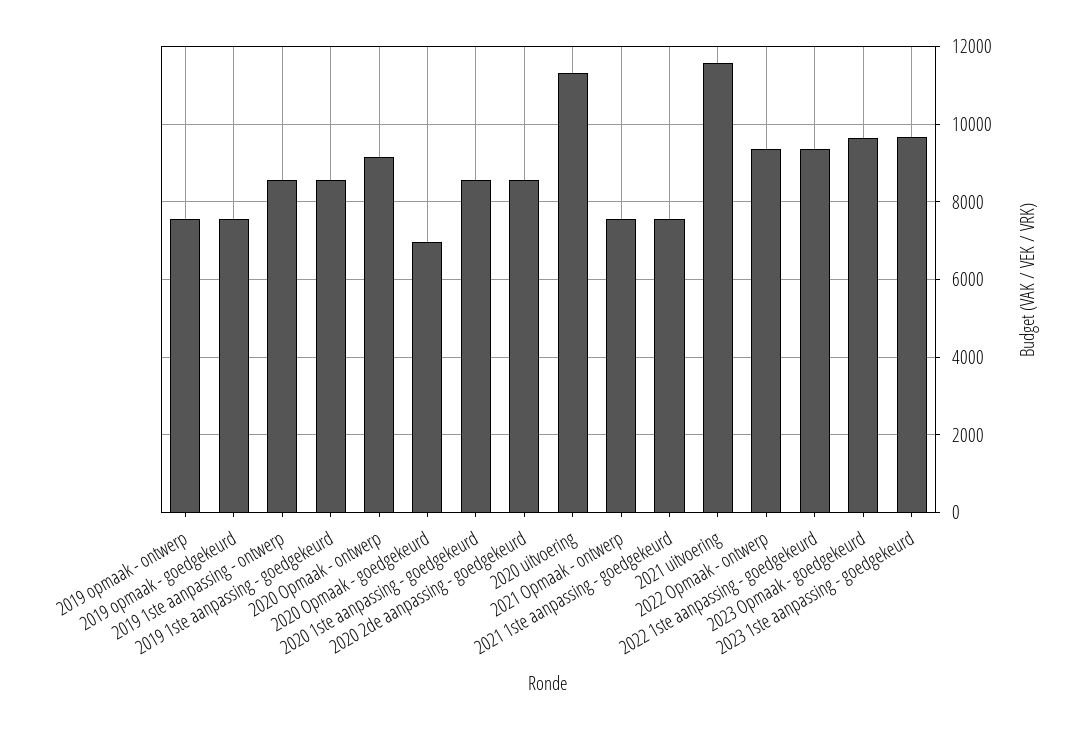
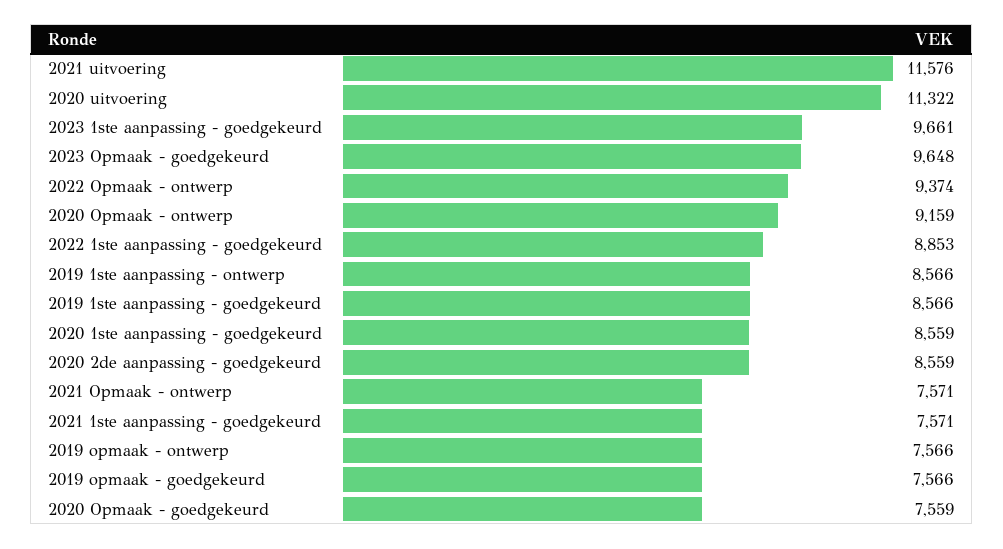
  {
    "2019 opmaak - ontwerp": 7566,
    "2019 opmaak - goedgekeurd": 7566,
    "2019 1ste aanpassing - ontwerp": 8566,
    "2019 1ste aanpassing - goedgekeurd": 8566,
    "2020 Opmaak - ontwerp": 9159,
-   "2020 Opmaak - goedgekeurd": 7000,
+   "2020 Opmaak - goedgekeurd": 7559,
    "2020 1ste aanpassing - goedgekeurd": 8559,
    "2020 2de aanpassing - goedgekeurd": 8559,
    "2020 uitvoering": 11322,
    "2021 Opmaak - ontwerp": 7571,
    "2021 1ste aanpassing - goedgekeurd": 7571,
    "2021 uitvoering": 11576,
    "2022 Opmaak - ontwerp": 9374,
-   "2022 1ste aanpassing - goedgekeurd": 9400,
+   "2022 1ste aanpassing - goedgekeurd": 8853,
    "2023 Opmaak - goedgekeurd": 9648,
    "2023 1ste aanpassing - goedgekeurd": 9661
  }

